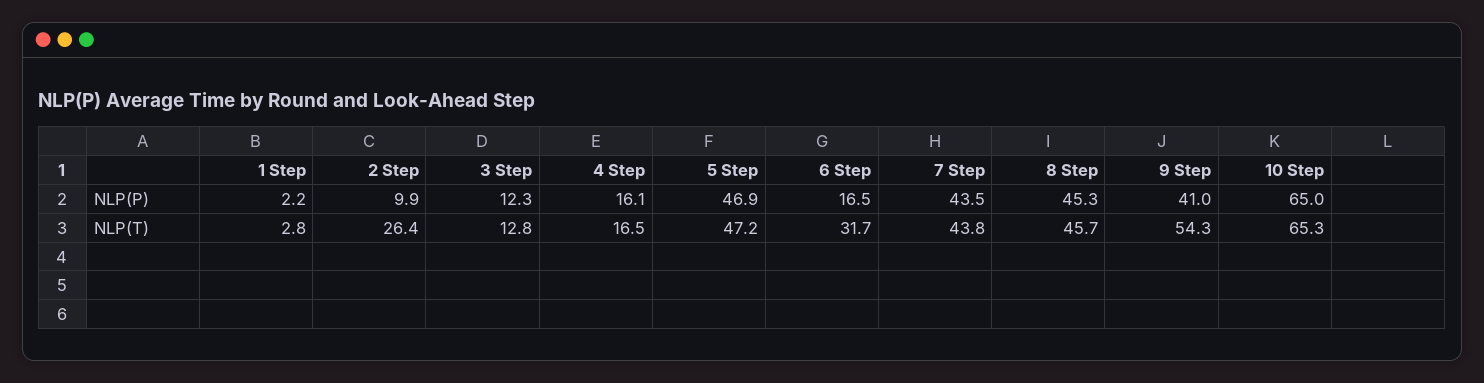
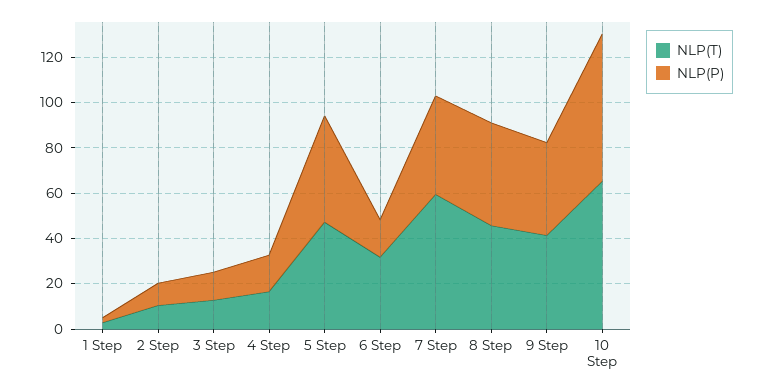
  {
    "NLP(P)": {
      "1 Step": 2.2,
      "2 Step": 9.9,
      "3 Step": 12.3,
      "4 Step": 16.1,
      "5 Step": 46.9,
      "6 Step": 16.5,
      "7 Step": 43.5,
      "8 Step": 45.3,
      "9 Step": 41,
      "10 Step": 65
    },
    "NLP(T)": {
      "1 Step": 2.8,
-     "2 Step": 26.4,
+     "2 Step": 10,
      "3 Step": 12.8,
      "4 Step": 16.5,
      "5 Step": 47.2,
      "6 Step": 31.7,
-     "7 Step": 43.8,
+     "7 Step": 60,
      "8 Step": 45.7,
-     "9 Step": 54.3,
+     "9 Step": 40,
      "10 Step": 65.3
    }
  }

